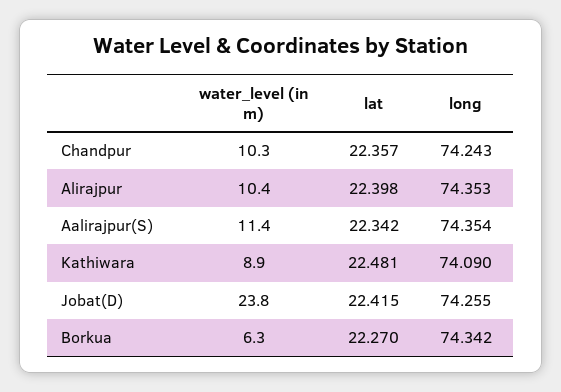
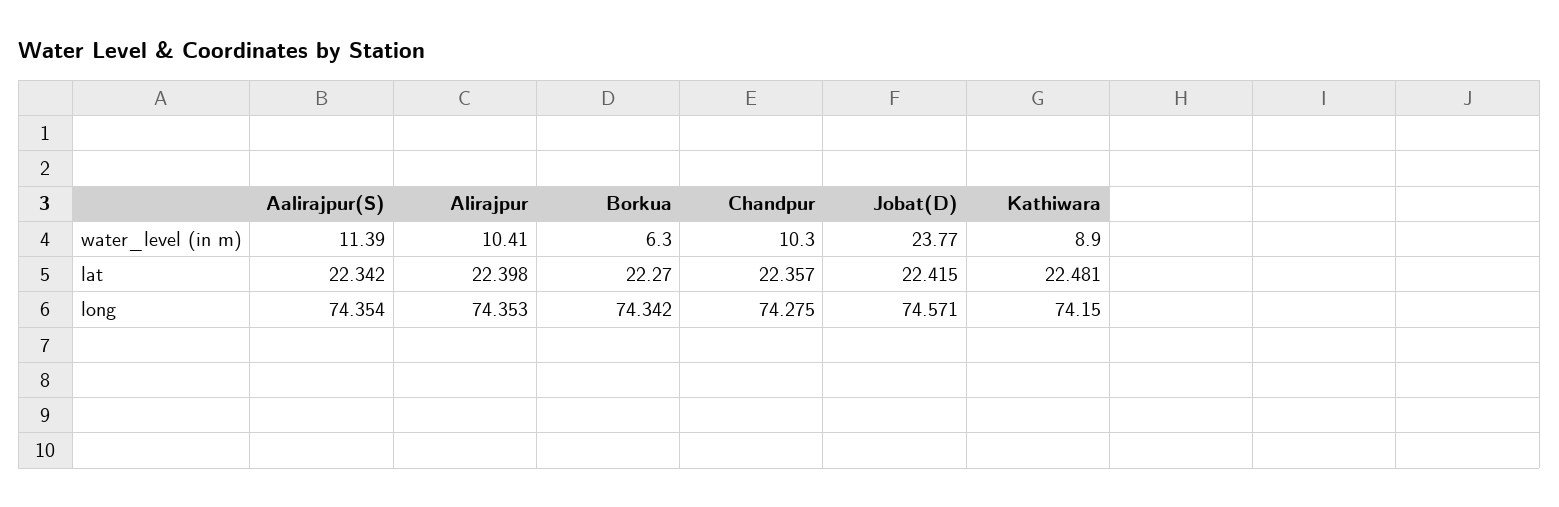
  {
    "water_level (in m)": {
      "Chandpur": 10.3,
      "Alirajpur": 10.41,
      "Aalirajpur(S)": 11.39,
      "Kathiwara": 8.9,
      "Jobat(D)": 23.77,
      "Borkua": 6.3
    },
    "lat": {
      "Chandpur": 22.357,
      "Alirajpur": 22.398,
      "Aalirajpur(S)": 22.342,
      "Kathiwara": 22.481,
      "Jobat(D)": 22.415,
      "Borkua": 22.27
    },
    "long": {
-     "Chandpur": 74.243,
+     "Chandpur": 74.275,
      "Alirajpur": 74.353,
      "Aalirajpur(S)": 74.354,
-     "Kathiwara": 74.09,
+     "Kathiwara": 74.15,
-     "Jobat(D)": 74.255,
+     "Jobat(D)": 74.571,
      "Borkua": 74.342
    }
  }

